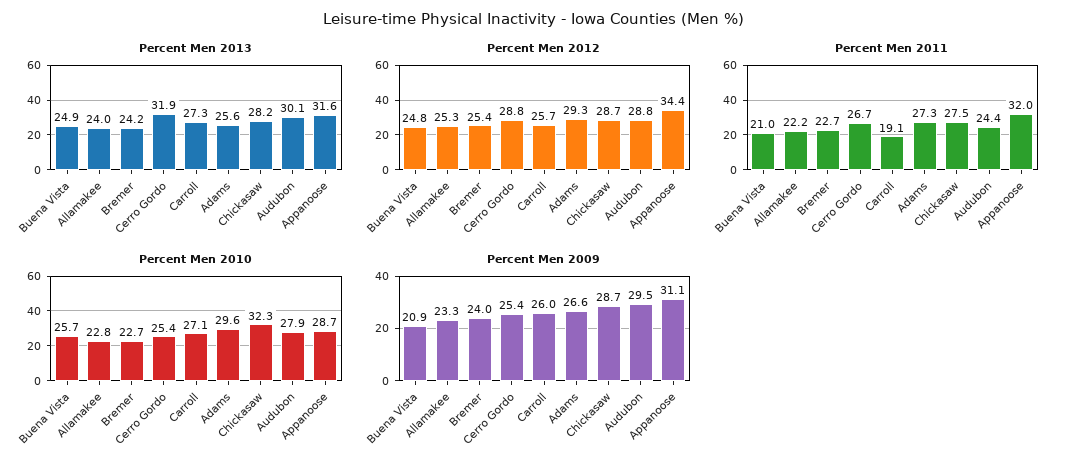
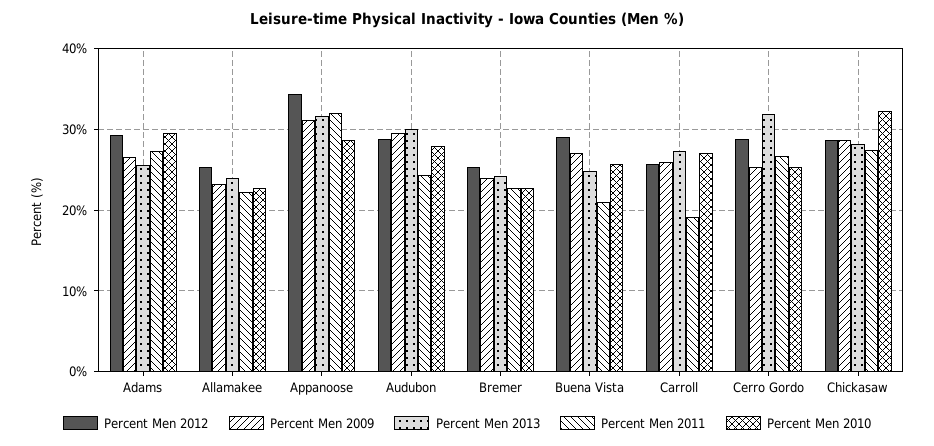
  {
    "Percent Men 2013": {
      "Buena Vista": 24.9,
      "Allamakee": 24,
      "Bremer": 24.2,
      "Cerro Gordo": 31.9,
      "Carroll": 27.3,
      "Adams": 25.6,
      "Chickasaw": 28.2,
      "Audubon": 30.1,
      "Appanoose": 31.6
    },
    "Percent Men 2012": {
-     "Buena Vista": 24.8,
+     "Buena Vista": 29,
      "Allamakee": 25.3,
      "Bremer": 25.4,
      "Cerro Gordo": 28.8,
      "Carroll": 25.7,
      "Adams": 29.3,
      "Chickasaw": 28.7,
      "Audubon": 28.8,
      "Appanoose": 34.4
    },
    "Percent Men 2011": {
      "Buena Vista": 21,
      "Allamakee": 22.2,
      "Bremer": 22.7,
      "Cerro Gordo": 26.7,
      "Carroll": 19.1,
      "Adams": 27.3,
      "Chickasaw": 27.5,
      "Audubon": 24.4,
      "Appanoose": 32
    },
    "Percent Men 2010": {
      "Buena Vista": 25.7,
      "Allamakee": 22.8,
      "Bremer": 22.7,
      "Cerro Gordo": 25.4,
      "Carroll": 27.1,
      "Adams": 29.6,
      "Chickasaw": 32.3,
      "Audubon": 27.9,
      "Appanoose": 28.7
    },
    "Percent Men 2009": {
-     "Buena Vista": 20.9,
+     "Buena Vista": 27,
      "Allamakee": 23.3,
      "Bremer": 24,
      "Cerro Gordo": 25.4,
      "Carroll": 26,
      "Adams": 26.6,
      "Chickasaw": 28.7,
      "Audubon": 29.5,
      "Appanoose": 31.1
    }
  }

